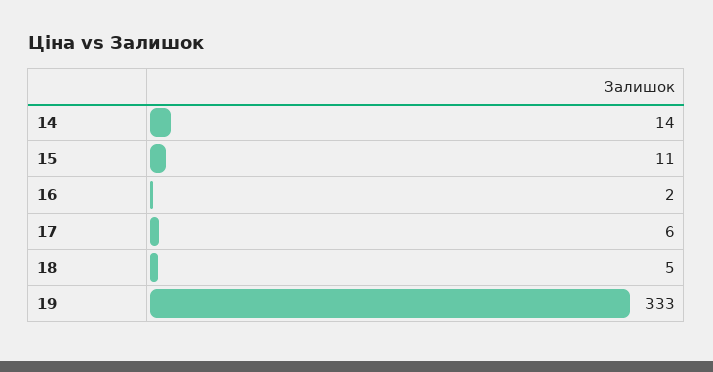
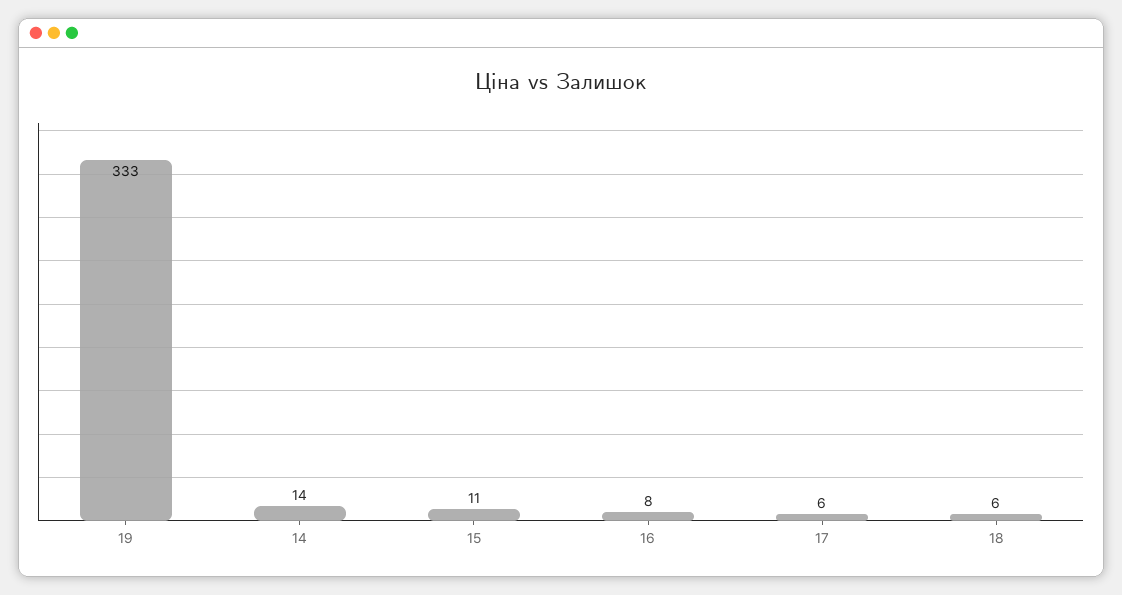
  {
    "14": 14,
    "15": 11,
-   "16": 2,
+   "16": 8,
    "17": 6,
-   "18": 5,
+   "18": 6,
    "19": 333
  }

